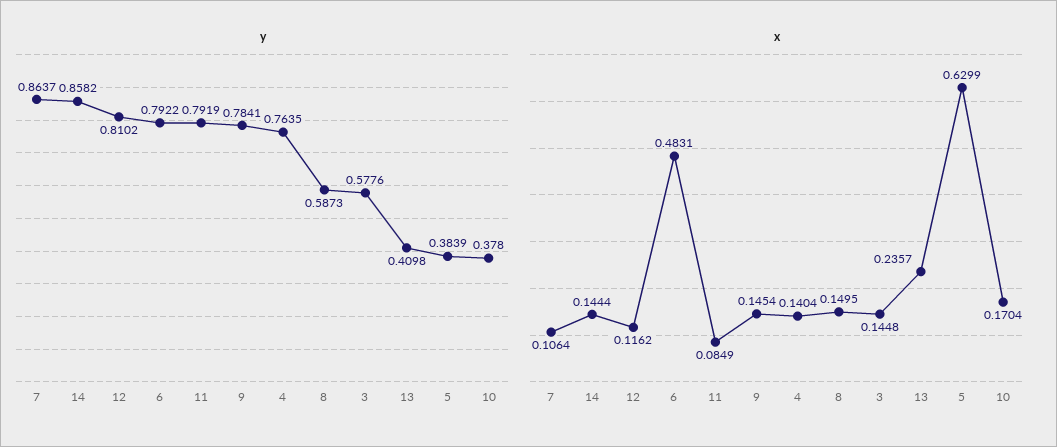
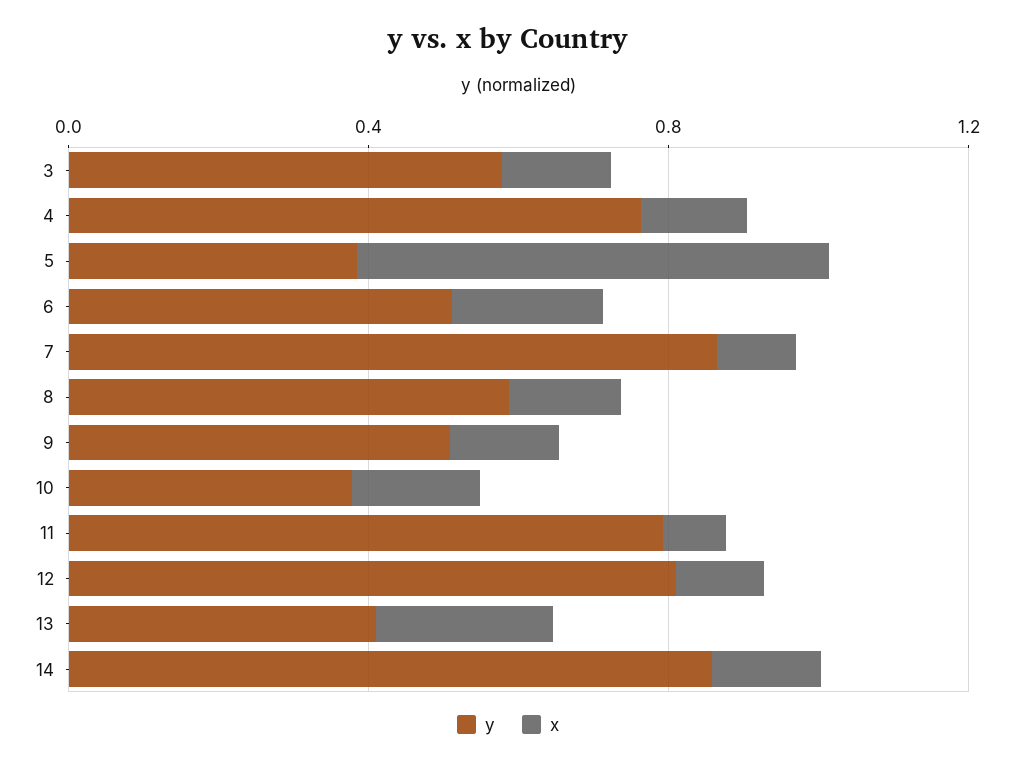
  {
    "y": {
      "7": 0.8637,
      "14": 0.8582,
      "12": 0.8102,
-     "6": 0.7922,
+     "6": 0.5,
      "11": 0.7919,
-     "9": 0.7841,
+     "9": 0.5,
      "4": 0.7635,
      "8": 0.5873,
      "3": 0.5776,
      "13": 0.4098,
      "5": 0.3839,
      "10": 0.378
    },
    "x": {
      "7": 0.1064,
      "14": 0.1444,
      "12": 0.1162,
-     "6": 0.4831,
+     "6": 0.2,
      "11": 0.0849,
      "9": 0.1454,
      "4": 0.1404,
      "8": 0.1495,
      "3": 0.1448,
      "13": 0.2357,
      "5": 0.6299,
      "10": 0.1704
    }
  }

